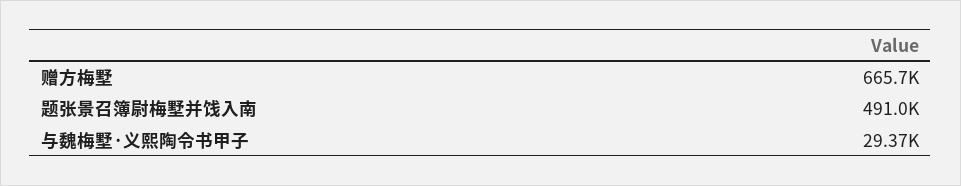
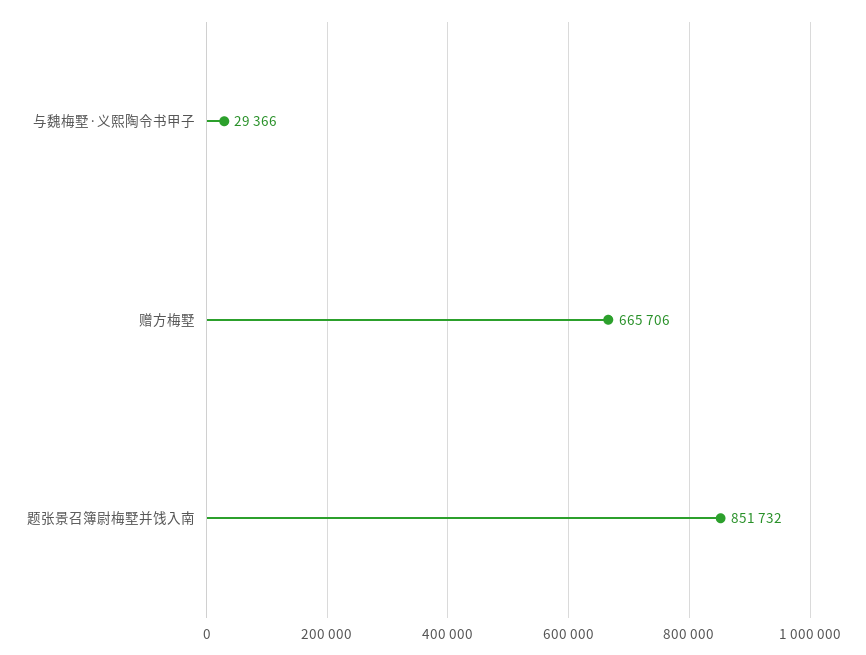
  {
    "赠方梅墅": 665706,
-   "题张景召簿尉梅墅并饯入南": 491000,
+   "题张景召簿尉梅墅并饯入南": 851732,
    "与魏梅墅·义熙陶令书甲子": 29366
  }

